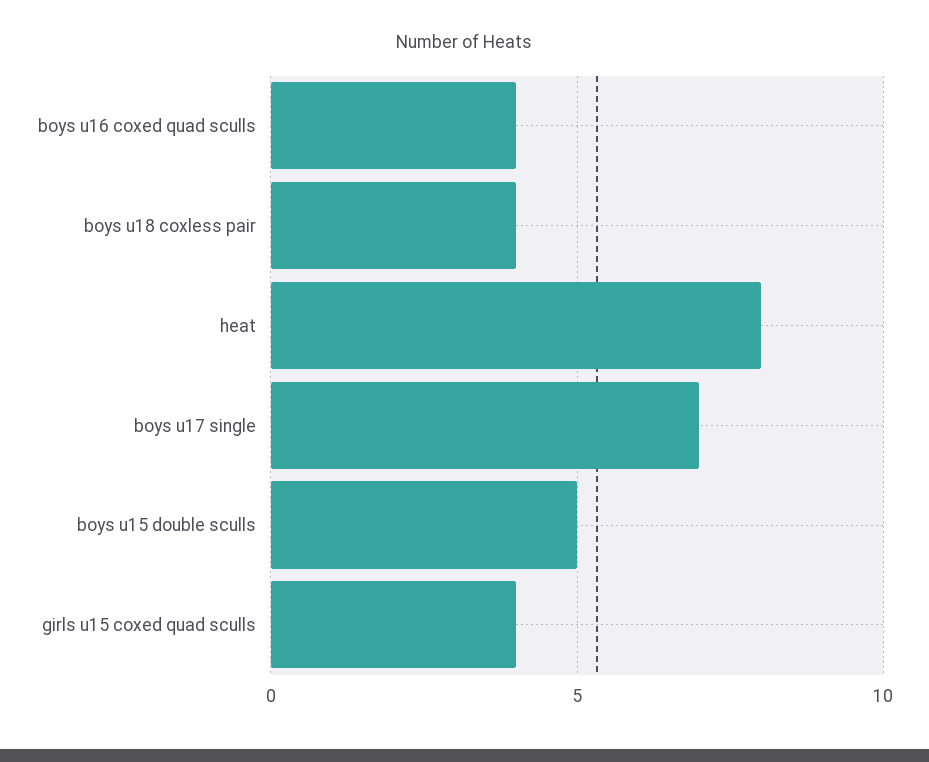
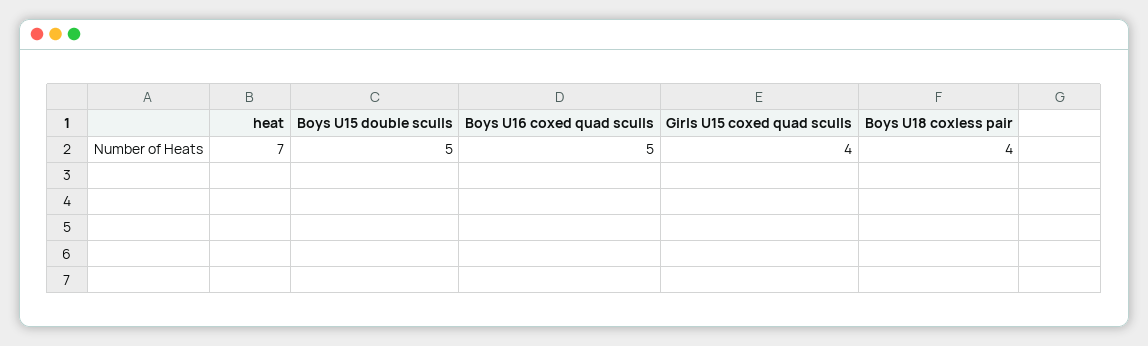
  {
-   "boys u16 coxed quad sculls": 4,
+   "boys u16 coxed quad sculls": 5,
    "boys u18 coxless pair": 4,
-   "heat": 8,
+   "heat": 7,
-   "boys u17 single": 7,
    "boys u15 double sculls": 5,
    "girls u15 coxed quad sculls": 4
  }

